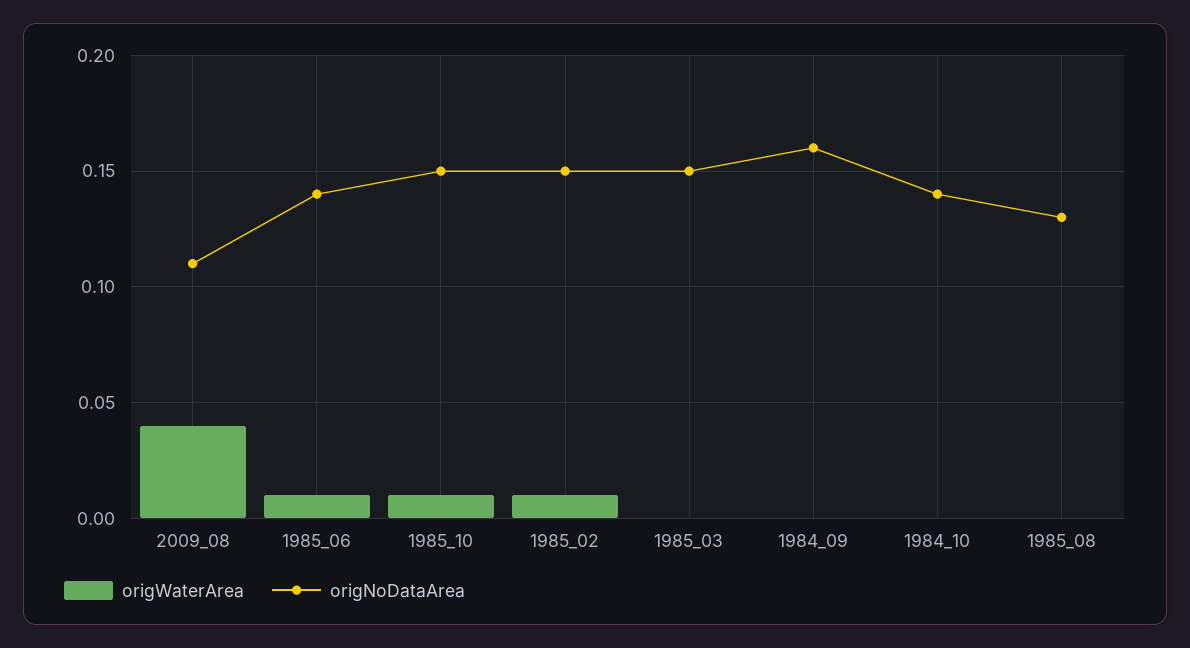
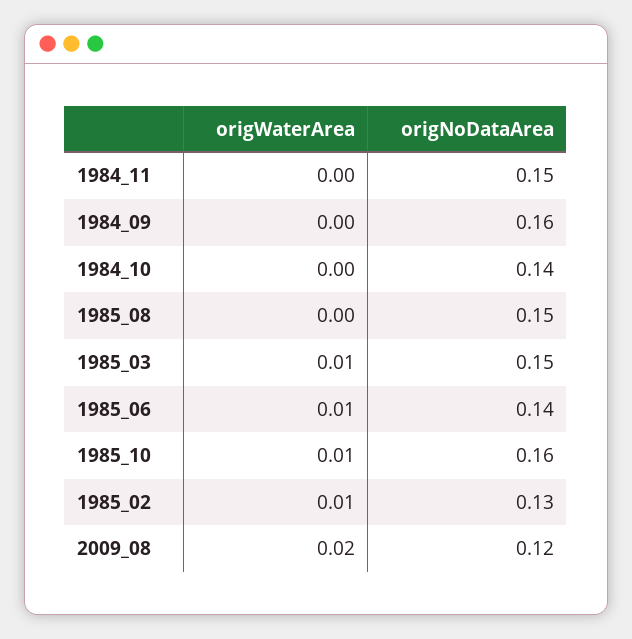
  {
    "origWaterArea": {
-     "2009_08": 0.04,
+     "2009_08": 0.02,
      "1985_06": 0.01,
      "1985_10": 0.01,
      "1985_02": 0.01,
-     "1985_03": 0,
+     "1985_03": 0.01,
      "1984_09": 0,
      "1984_10": 0,
-     "1985_08": 0
+     "1985_08": 0,
+     "1984_11": 0
    },
    "origNoDataArea": {
-     "2009_08": 0.11,
+     "2009_08": 0.12,
      "1985_06": 0.14,
-     "1985_10": 0.15,
+     "1985_10": 0.16,
-     "1985_02": 0.15,
+     "1985_02": 0.13,
      "1985_03": 0.15,
      "1984_09": 0.16,
      "1984_10": 0.14,
-     "1985_08": 0.13
+     "1985_08": 0.15,
+     "1984_11": 0.15
    }
  }

